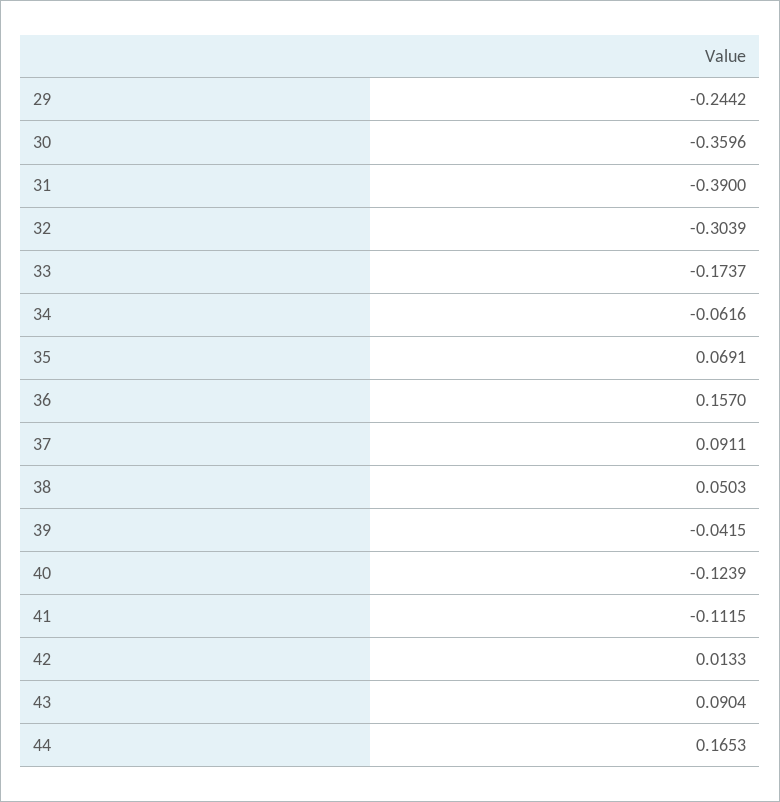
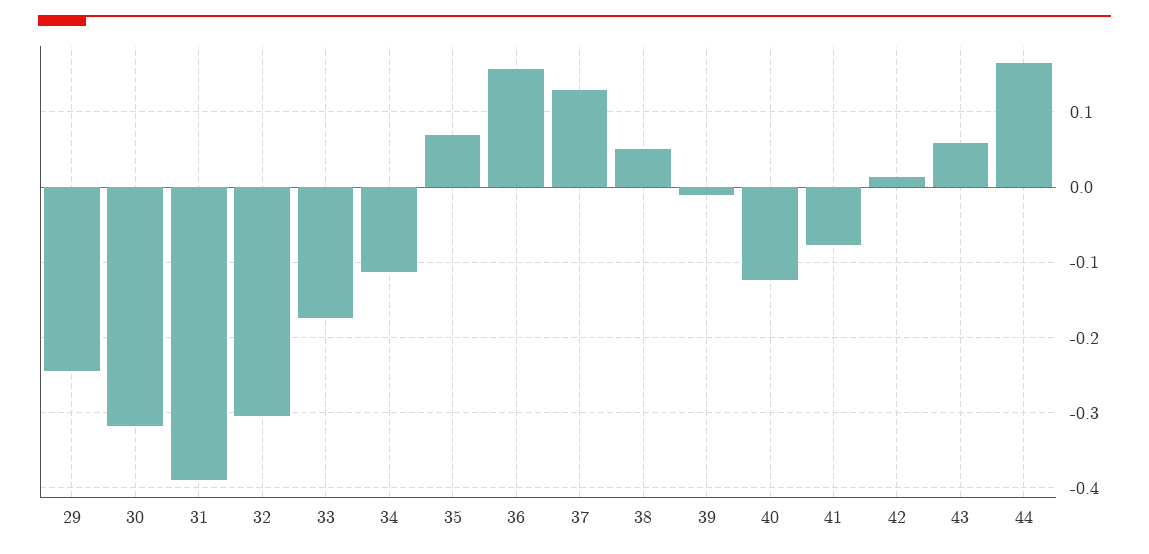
  {
    "29": -0.2442,
-   "30": -0.3596,
+   "30": -0.32,
    "31": -0.39,
    "32": -0.3039,
    "33": -0.1737,
-   "34": -0.0616,
+   "34": -0.11,
    "35": 0.0691,
    "36": 0.157,
-   "37": 0.0911,
+   "37": 0.13,
    "38": 0.0503,
-   "39": -0.0415,
+   "39": -0.01,
    "40": -0.1239,
-   "41": -0.1115,
+   "41": -0.08,
    "42": 0.0133,
-   "43": 0.0904,
+   "43": 0.06,
    "44": 0.1653
  }

